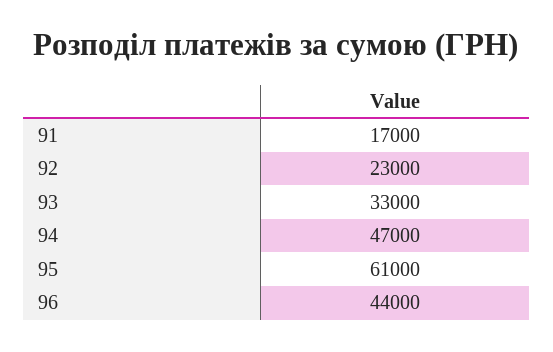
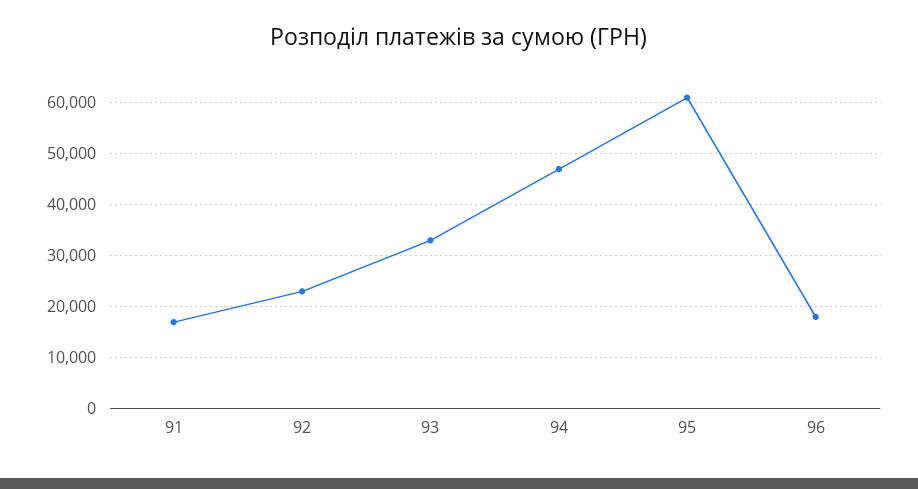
  {
    "91": 17000,
    "92": 23000,
    "93": 33000,
    "94": 47000,
    "95": 61000,
-   "96": 44000
+   "96": 18000
  }

